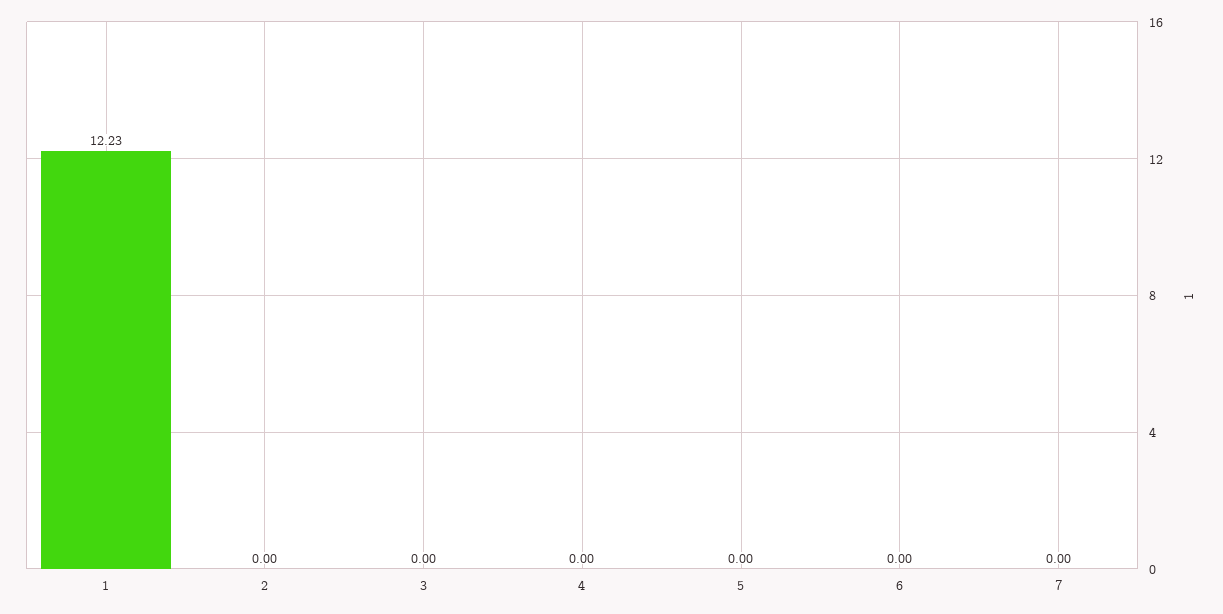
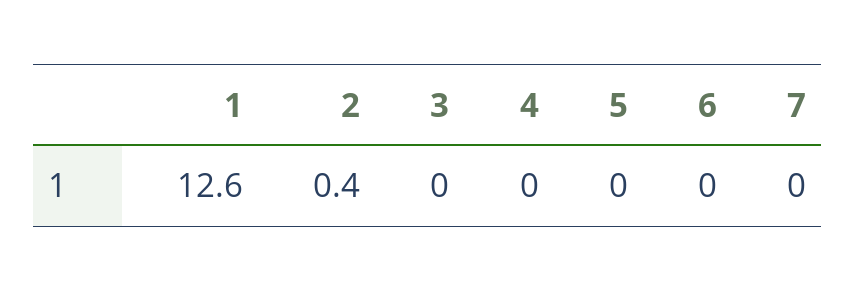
  {
-   "1": 12.23,
+   "1": 12.6,
-   "2": 0,
+   "2": 0.4,
    "3": 0,
    "4": 0,
    "5": 0,
    "6": 0,
    "7": 0
  }

